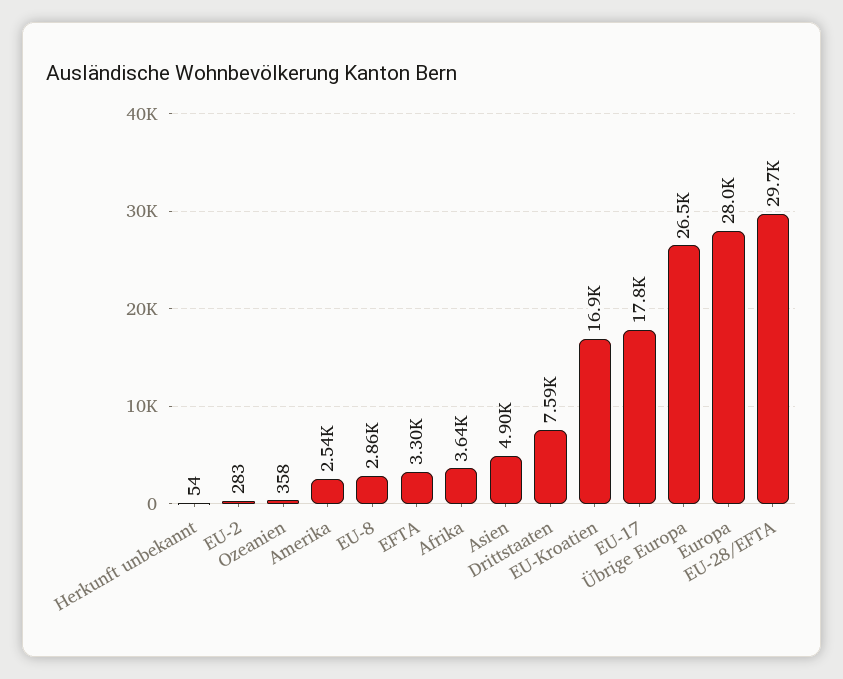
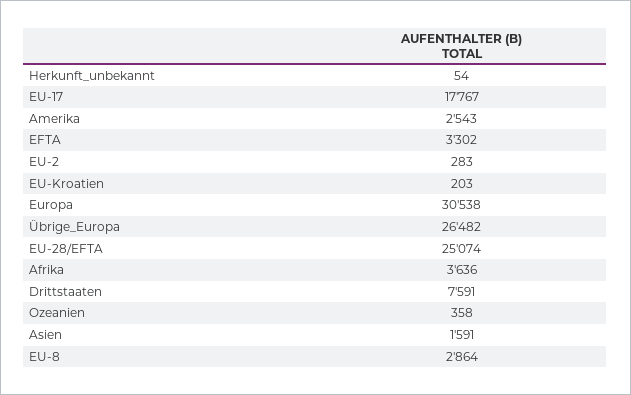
  {
    "Herkunft unbekannt": 54,
    "EU-2": 283,
    "Ozeanien": 358,
    "Amerika": 2543,
    "EU-8": 2864,
    "EFTA": 3302,
    "Afrika": 3636,
-   "Asien": 4900,
+   "Asien": 1591,
    "Drittstaaten": 7591,
-   "EU-Kroatien": 16900,
+   "EU-Kroatien": 203,
    "EU-17": 17767,
    "Übrige Europa": 26482,
-   "Europa": 28000,
+   "Europa": 30538,
-   "EU-28/EFTA": 29700
+   "EU-28/EFTA": 25074
  }

